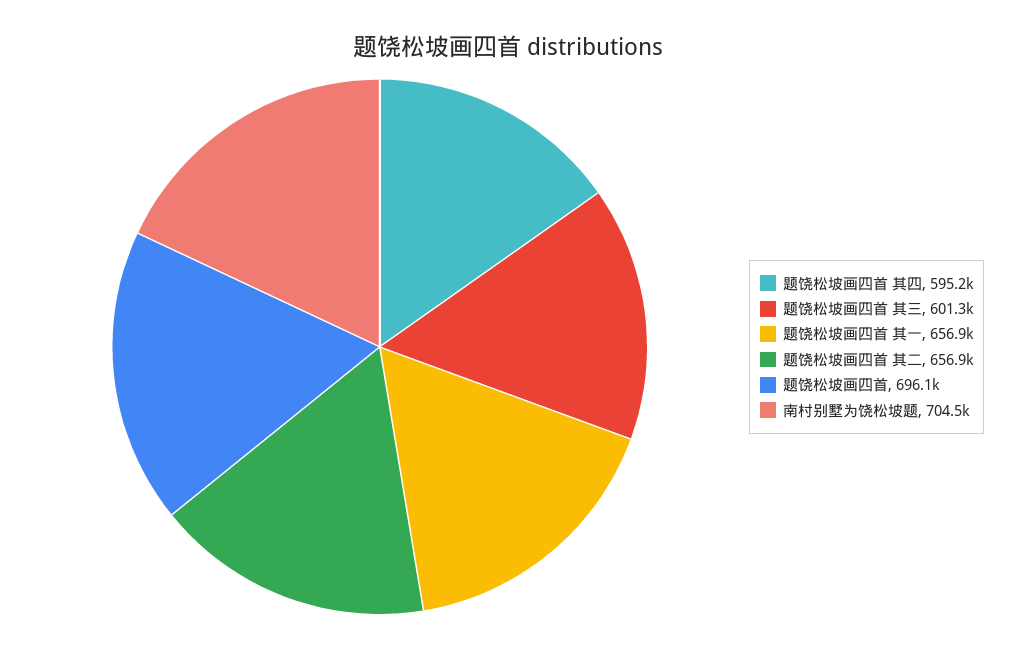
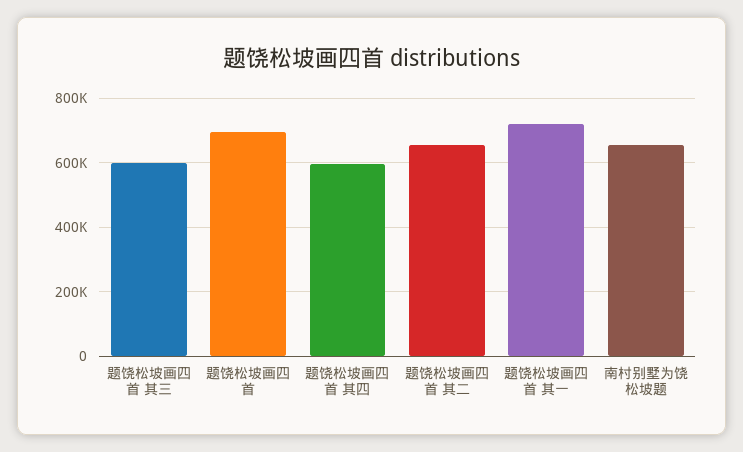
  {
    "题饶松坡画四首 其四": 595200,
    "题饶松坡画四首 其三": 601300,
-   "题饶松坡画四首 其一": 656900,
+   "题饶松坡画四首 其一": 720000,
    "题饶松坡画四首 其二": 656900,
    "题饶松坡画四首": 696100,
-   "南村别墅为饶松坡题": 704500
+   "南村别墅为饶松坡题": 660000
  }

